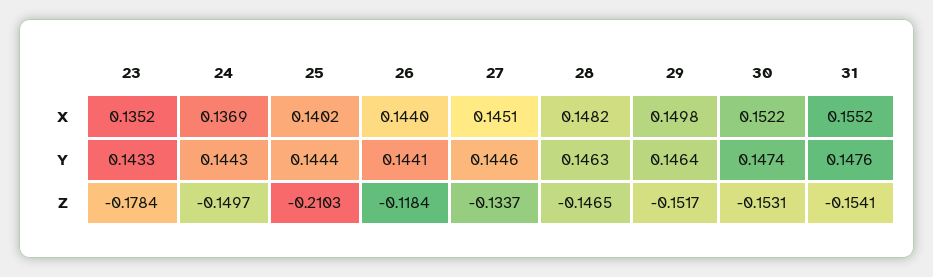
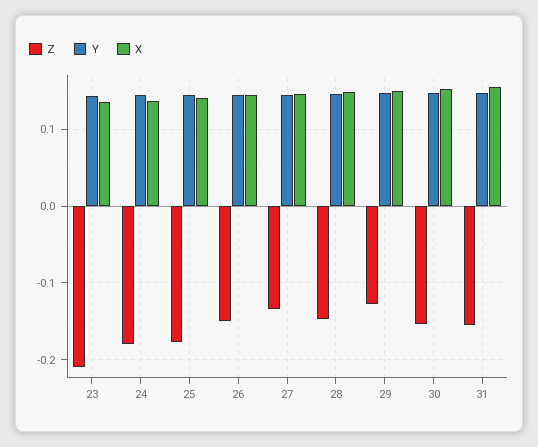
  {
    "X": {
      "23": 0.1352,
      "24": 0.1369,
      "25": 0.1402,
      "26": 0.144,
      "27": 0.1451,
      "28": 0.1482,
      "29": 0.1498,
      "30": 0.1522,
      "31": 0.1552
    },
    "Y": {
      "23": 0.1433,
      "24": 0.1443,
      "25": 0.1444,
      "26": 0.1441,
      "27": 0.1446,
      "28": 0.1463,
      "29": 0.1464,
      "30": 0.1474,
      "31": 0.1476
    },
    "Z": {
-     "23": -0.1784,
+     "23": -0.21,
-     "24": -0.1497,
+     "24": -0.18,
-     "25": -0.2103,
+     "25": -0.18,
-     "26": -0.1184,
+     "26": -0.15,
      "27": -0.1337,
      "28": -0.1465,
-     "29": -0.1517,
+     "29": -0.13,
      "30": -0.1531,
      "31": -0.1541
    }
  }

